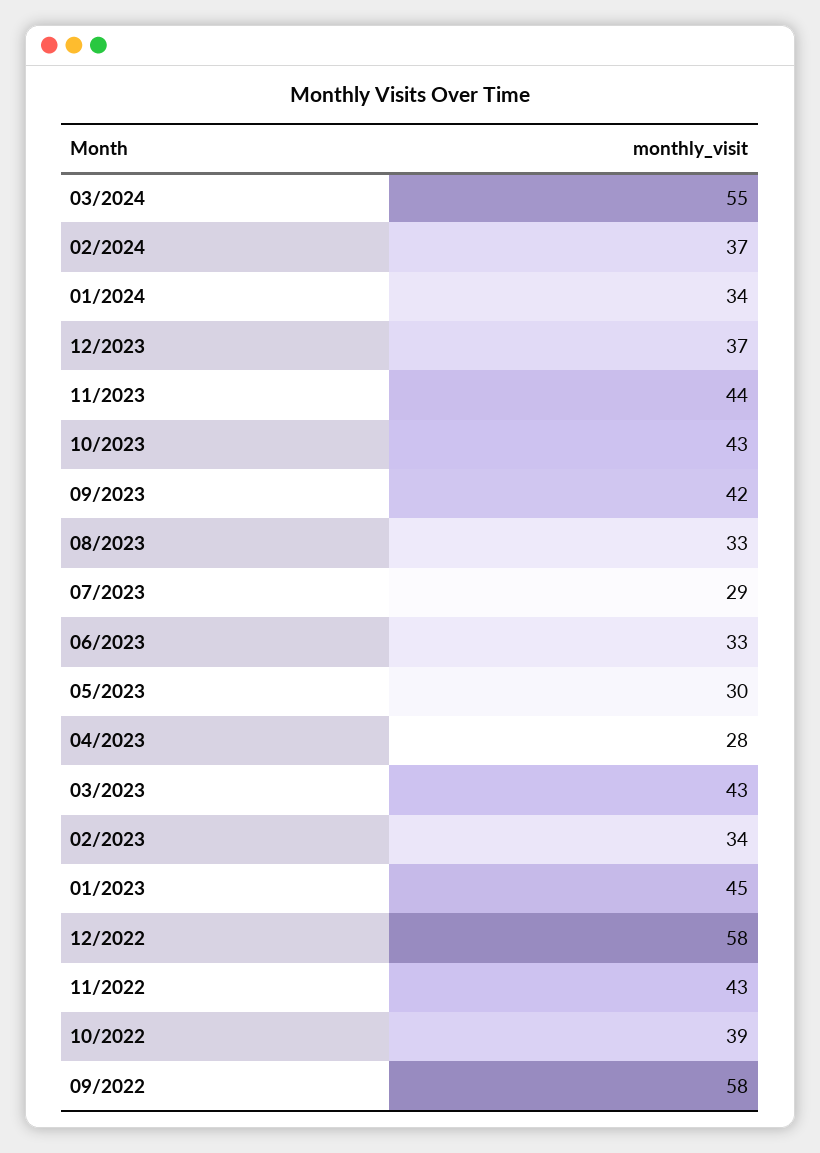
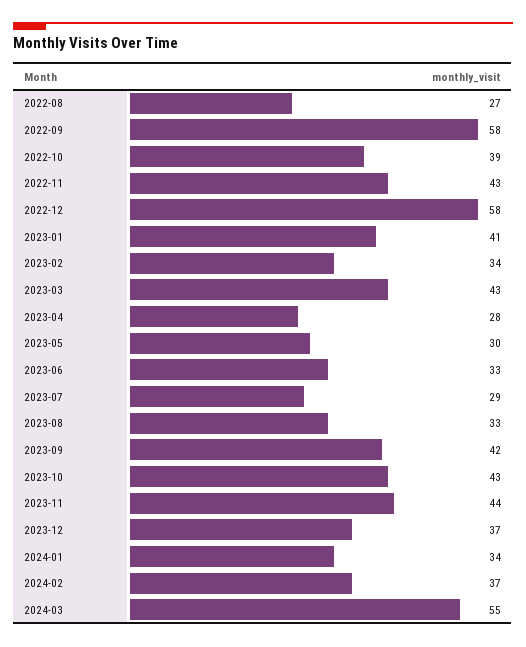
  {
    "03/2024": 55,
    "02/2024": 37,
    "01/2024": 34,
    "12/2023": 37,
    "11/2023": 44,
    "10/2023": 43,
    "09/2023": 42,
    "08/2023": 33,
    "07/2023": 29,
    "06/2023": 33,
    "05/2023": 30,
    "04/2023": 28,
    "03/2023": 43,
    "02/2023": 34,
-   "01/2023": 45,
+   "01/2023": 41,
    "12/2022": 58,
    "11/2022": 43,
    "10/2022": 39,
-   "09/2022": 58
+   "09/2022": 58,
+   "2022-08": 27
  }

